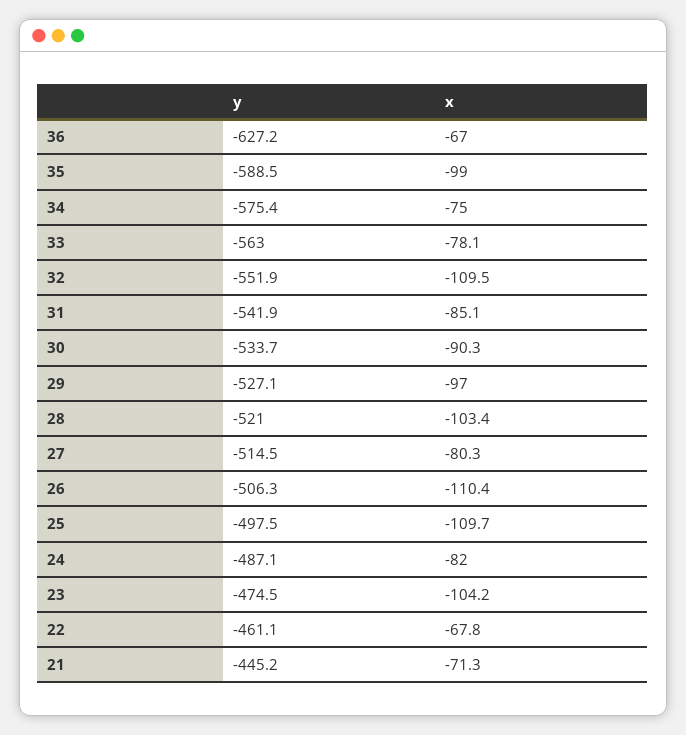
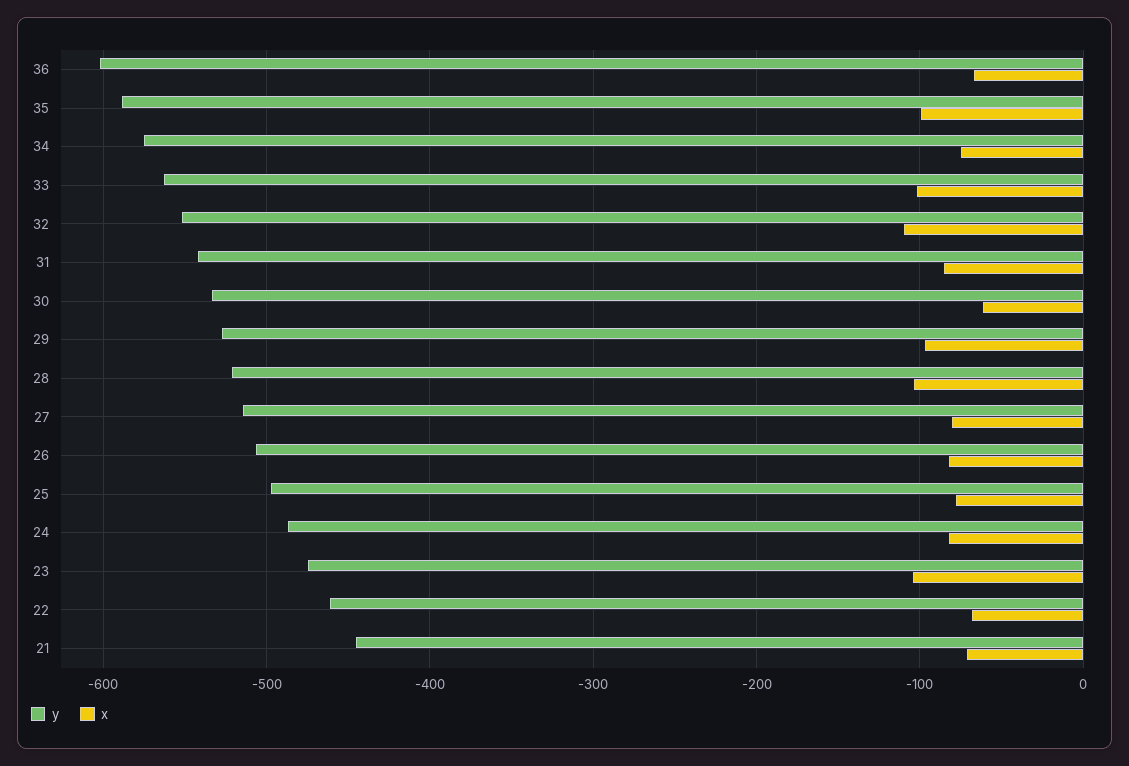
  {
    "y": {
-     "36": -627.2,
+     "36": -600,
      "35": -588.5,
      "34": -575.4,
      "33": -563,
      "32": -551.9,
      "31": -541.9,
      "30": -533.7,
      "29": -527.1,
      "28": -521,
      "27": -514.5,
      "26": -506.3,
      "25": -497.5,
      "24": -487.1,
      "23": -474.5,
      "22": -461.1,
      "21": -445.2
    },
    "x": {
      "36": -67,
      "35": -99,
      "34": -75,
-     "33": -78.1,
+     "33": -100,
      "32": -109.5,
      "31": -85.1,
-     "30": -90.3,
+     "30": -60,
      "29": -97,
      "28": -103.4,
      "27": -80.3,
-     "26": -110.4,
+     "26": -80,
-     "25": -109.7,
+     "25": -80,
      "24": -82,
      "23": -104.2,
      "22": -67.8,
      "21": -71.3
    }
  }

